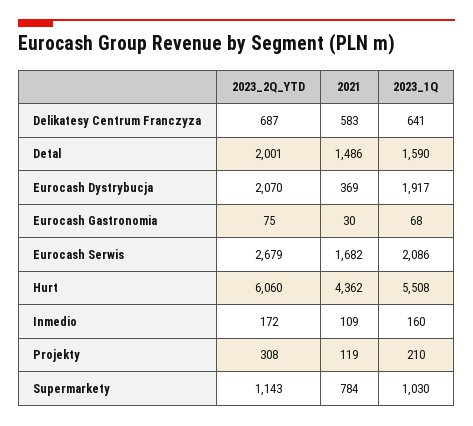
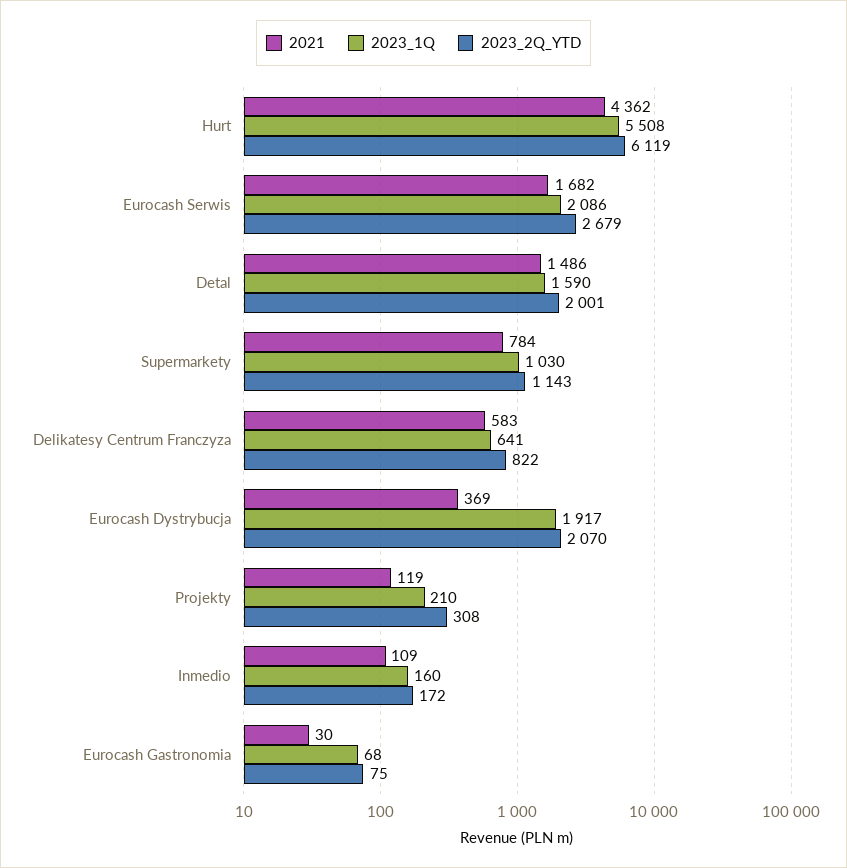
  {
    "2023_2Q_YTD": {
-     "Delikatesy Centrum Franczyza": 687,
+     "Delikatesy Centrum Franczyza": 822,
      "Detal": 2001,
      "Eurocash Dystrybucja": 2070,
      "Eurocash Gastronomia": 75,
      "Eurocash Serwis": 2679,
-     "Hurt": 6060,
+     "Hurt": 6119,
      "Inmedio": 172,
      "Projekty": 308,
      "Supermarkety": 1143
    },
    "2021": {
      "Delikatesy Centrum Franczyza": 583,
      "Detal": 1486,
      "Eurocash Dystrybucja": 369,
      "Eurocash Gastronomia": 30,
      "Eurocash Serwis": 1682,
      "Hurt": 4362,
      "Inmedio": 109,
      "Projekty": 119,
      "Supermarkety": 784
    },
    "2023_1Q": {
      "Delikatesy Centrum Franczyza": 641,
      "Detal": 1590,
      "Eurocash Dystrybucja": 1917,
      "Eurocash Gastronomia": 68,
      "Eurocash Serwis": 2086,
      "Hurt": 5508,
      "Inmedio": 160,
      "Projekty": 210,
      "Supermarkety": 1030
    }
  }

